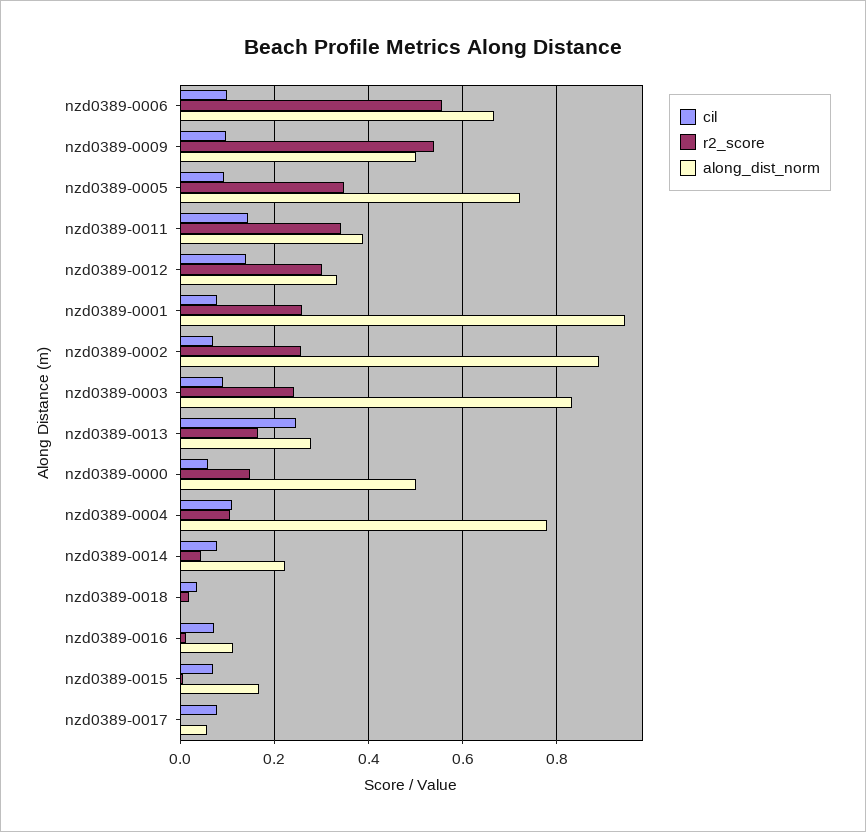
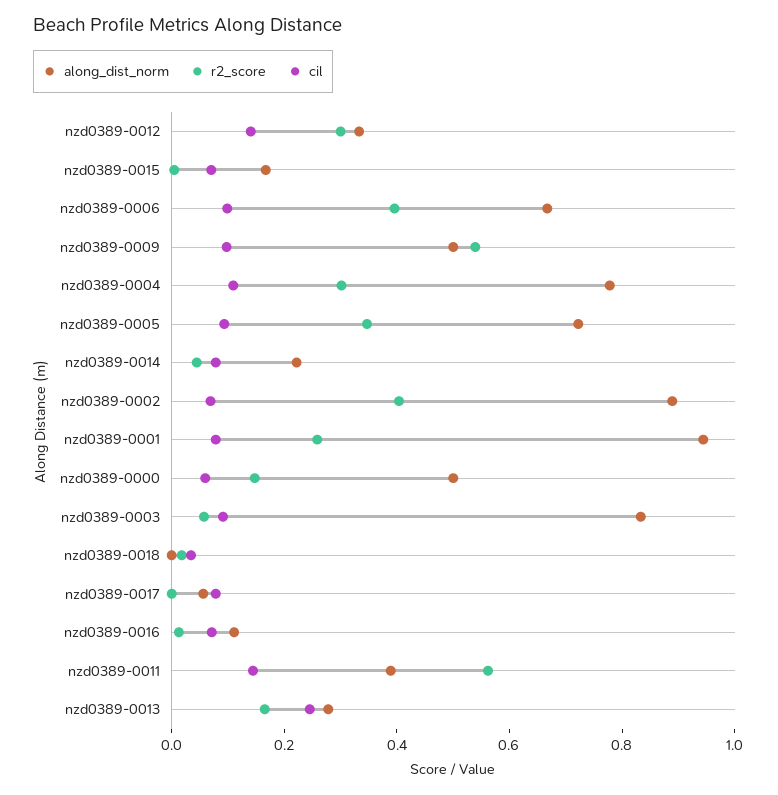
  {
    "cil": {
      "nzd0389-0006": 0.1,
      "nzd0389-0009": 0.1,
      "nzd0389-0005": 0.1,
      "nzd0389-0011": 0.14,
      "nzd0389-0012": 0.14,
      "nzd0389-0001": 0.08,
      "nzd0389-0002": 0.06,
      "nzd0389-0003": 0.1,
      "nzd0389-0013": 0.24,
      "nzd0389-0000": 0.06,
      "nzd0389-0004": 0.1,
      "nzd0389-0014": 0.08,
      "nzd0389-0018": 0.04,
      "nzd0389-0016": 0.08,
      "nzd0389-0015": 0.08,
      "nzd0389-0017": 0.08
    },
    "r2_score": {
-     "nzd0389-0006": 0.56,
+     "nzd0389-0006": 0.4,
      "nzd0389-0009": 0.54,
      "nzd0389-0005": 0.34,
-     "nzd0389-0011": 0.34,
+     "nzd0389-0011": 0.55,
      "nzd0389-0012": 0.3,
      "nzd0389-0001": 0.26,
-     "nzd0389-0002": 0.26,
+     "nzd0389-0002": 0.4,
-     "nzd0389-0003": 0.24,
+     "nzd0389-0003": 0.05,
      "nzd0389-0013": 0.16,
      "nzd0389-0000": 0.14,
-     "nzd0389-0004": 0.1,
+     "nzd0389-0004": 0.3,
      "nzd0389-0014": 0.04,
      "nzd0389-0018": 0.02,
      "nzd0389-0016": 0.02,
      "nzd0389-0015": 0,
      "nzd0389-0017": 0
    },
    "along_dist_norm": {
      "nzd0389-0006": 0.66,
      "nzd0389-0009": 0.5,
      "nzd0389-0005": 0.72,
      "nzd0389-0011": 0.38,
      "nzd0389-0012": 0.34,
      "nzd0389-0001": 0.94,
      "nzd0389-0002": 0.88,
      "nzd0389-0003": 0.84,
      "nzd0389-0013": 0.28,
      "nzd0389-0000": 0.5,
      "nzd0389-0004": 0.78,
      "nzd0389-0014": 0.22,
      "nzd0389-0018": 0,
      "nzd0389-0016": 0.12,
      "nzd0389-0015": 0.16,
      "nzd0389-0017": 0.06
    }
  }

